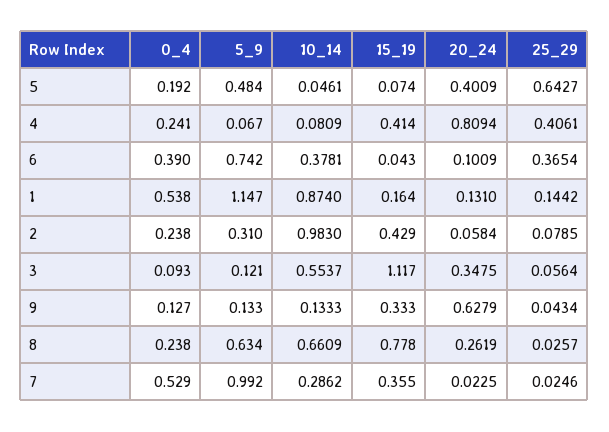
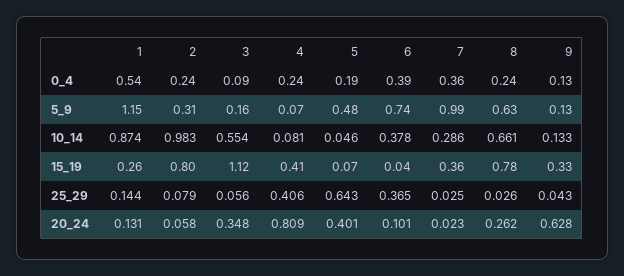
  {
    "0_4": {
      "5": 0.192,
      "4": 0.241,
      "6": 0.39,
      "1": 0.538,
      "2": 0.238,
      "3": 0.093,
      "9": 0.127,
      "8": 0.238,
-     "7": 0.529
+     "7": 0.36
    },
    "5_9": {
      "5": 0.484,
      "4": 0.067,
      "6": 0.742,
      "1": 1.147,
      "2": 0.31,
-     "3": 0.121,
+     "3": 0.16,
      "9": 0.133,
      "8": 0.634,
      "7": 0.992
    },
    "10_14": {
      "5": 0.0461,
      "4": 0.0809,
      "6": 0.3781,
      "1": 0.874,
      "2": 0.983,
      "3": 0.5537,
      "9": 0.1333,
      "8": 0.6609,
      "7": 0.2862
    },
    "15_19": {
      "5": 0.074,
      "4": 0.414,
      "6": 0.043,
-     "1": 0.164,
+     "1": 0.26,
-     "2": 0.429,
+     "2": 0.8,
      "3": 1.117,
      "9": 0.333,
      "8": 0.778,
      "7": 0.355
    },
    "20_24": {
      "5": 0.4009,
      "4": 0.8094,
      "6": 0.1009,
      "1": 0.131,
      "2": 0.0584,
      "3": 0.3475,
      "9": 0.6279,
      "8": 0.2619,
      "7": 0.0225
    },
    "25_29": {
      "5": 0.6427,
      "4": 0.4061,
      "6": 0.3654,
      "1": 0.1442,
      "2": 0.0785,
      "3": 0.0564,
      "9": 0.0434,
      "8": 0.0257,
      "7": 0.0246
    }
  }

